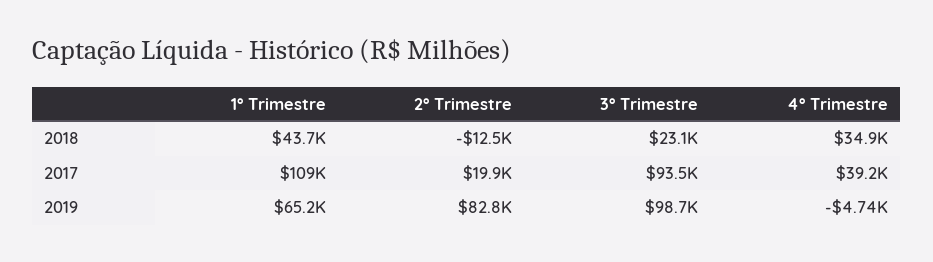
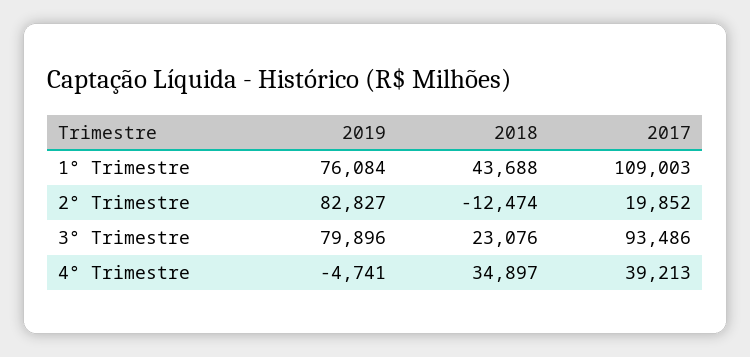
  {
    "1° Trimestre": {
      "2018": 43688,
      "2017": 109003,
-     "2019": 65200
+     "2019": 76084
    },
    "2° Trimestre": {
      "2018": -12474,
      "2017": 19852,
      "2019": 82827
    },
    "3° Trimestre": {
      "2018": 23076,
      "2017": 93486,
-     "2019": 98700
+     "2019": 79896
    },
    "4° Trimestre": {
      "2018": 34897,
      "2017": 39213,
      "2019": -4741
    }
  }

